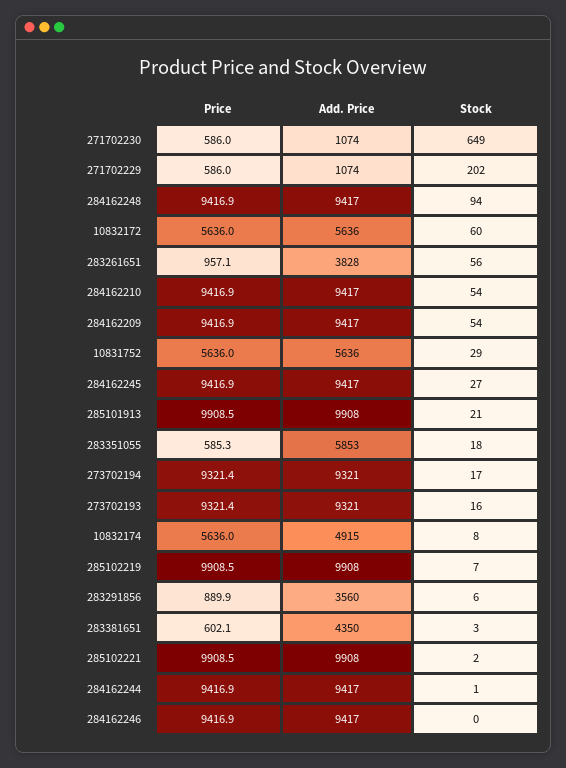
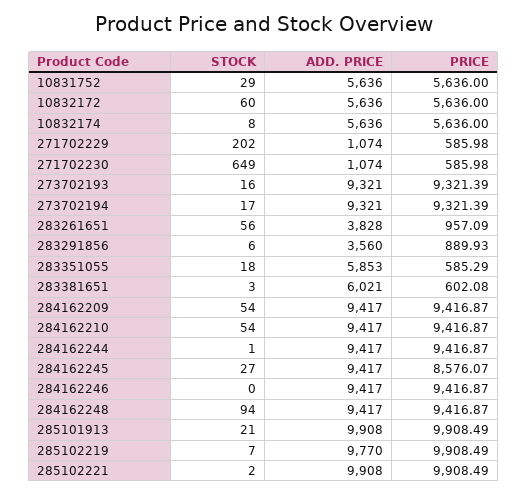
  {
    "Price": {
      "271702230": 585.98,
      "271702229": 585.98,
      "284162248": 9416.87,
      "10832172": 5636,
      "283261651": 957.09,
      "284162210": 9416.87,
      "284162209": 9416.87,
      "10831752": 5636,
-     "284162245": 9416.9,
+     "284162245": 8576.07,
      "285101913": 9908.49,
      "283351055": 585.29,
      "273702194": 9321.39,
      "273702193": 9321.39,
      "10832174": 5636,
      "285102219": 9908.49,
      "283291856": 889.93,
      "283381651": 602.08,
      "285102221": 9908.49,
      "284162244": 9416.87,
      "284162246": 9416.87
    },
    "Add. Price": {
      "271702230": 1074,
      "271702229": 1074,
      "284162248": 9417,
      "10832172": 5636,
      "283261651": 3828,
      "284162210": 9417,
      "284162209": 9417,
      "10831752": 5636,
      "284162245": 9417,
      "285101913": 9908,
      "283351055": 5853,
      "273702194": 9321,
      "273702193": 9321,
-     "10832174": 4915,
+     "10832174": 5636,
-     "285102219": 9908,
+     "285102219": 9770,
      "283291856": 3560,
-     "283381651": 4350,
+     "283381651": 6021,
      "285102221": 9908,
      "284162244": 9417,
      "284162246": 9417
    },
    "Stock": {
      "271702230": 649,
      "271702229": 202,
      "284162248": 94,
      "10832172": 60,
      "283261651": 56,
      "284162210": 54,
      "284162209": 54,
      "10831752": 29,
      "284162245": 27,
      "285101913": 21,
      "283351055": 18,
      "273702194": 17,
      "273702193": 16,
      "10832174": 8,
      "285102219": 7,
      "283291856": 6,
      "283381651": 3,
      "285102221": 2,
      "284162244": 1,
      "284162246": 0
    }
  }

